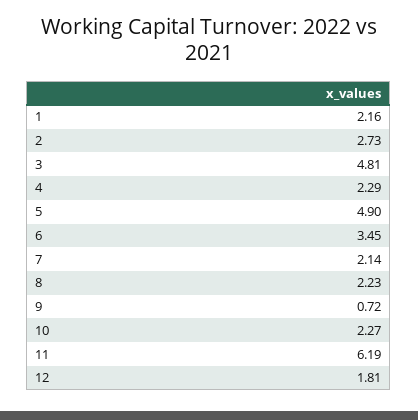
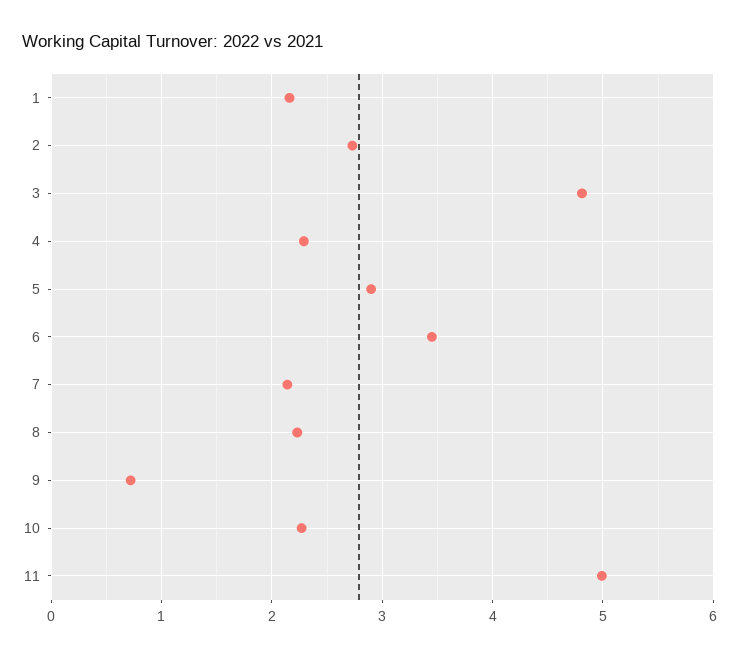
  {
    "1": 2.16,
    "2": 2.73,
    "3": 4.81,
    "4": 2.29,
-   "5": 4.9,
+   "5": 2.9,
    "6": 3.45,
    "7": 2.14,
    "8": 2.23,
    "9": 0.72,
    "10": 2.27,
-   "11": 6.19,
+   "11": 5
-   "12": 1.81
  }

